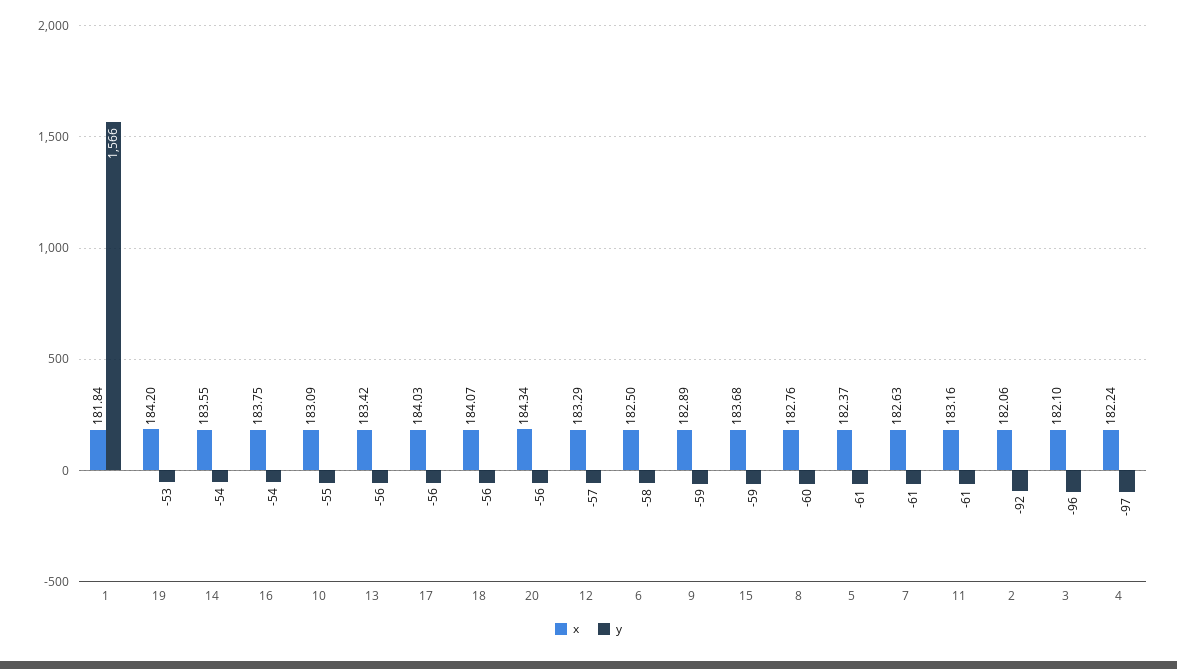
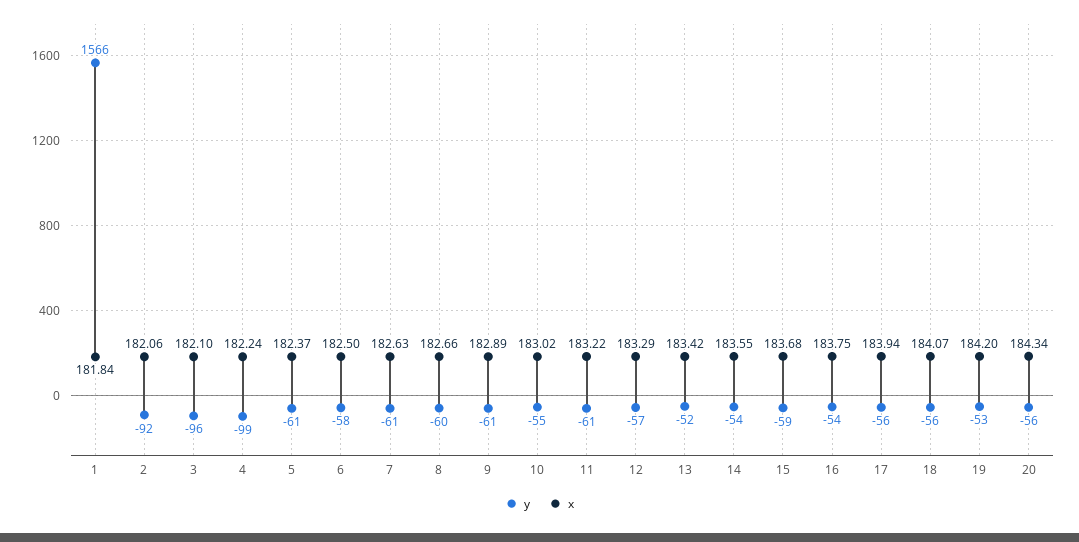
  {
    "x": {
      "1": 181.84,
      "19": 184.2,
      "14": 183.55,
      "16": 183.75,
-     "10": 183.09,
+     "10": 183.02,
      "13": 183.42,
-     "17": 184.03,
+     "17": 183.94,
      "18": 184.07,
      "20": 184.34,
      "12": 183.29,
      "6": 182.5,
      "9": 182.89,
      "15": 183.68,
-     "8": 182.76,
+     "8": 182.66,
      "5": 182.37,
      "7": 182.63,
-     "11": 183.16,
+     "11": 183.22,
      "2": 182.06,
      "3": 182.1,
      "4": 182.24
    },
    "y": {
      "1": 1566,
      "19": -53,
      "14": -54,
      "16": -54,
      "10": -55,
-     "13": -56,
+     "13": -52,
      "17": -56,
      "18": -56,
      "20": -56,
      "12": -57,
      "6": -58,
-     "9": -59,
+     "9": -61,
      "15": -59,
      "8": -60,
      "5": -61,
      "7": -61,
      "11": -61,
      "2": -92,
      "3": -96,
-     "4": -97
+     "4": -99
    }
  }

